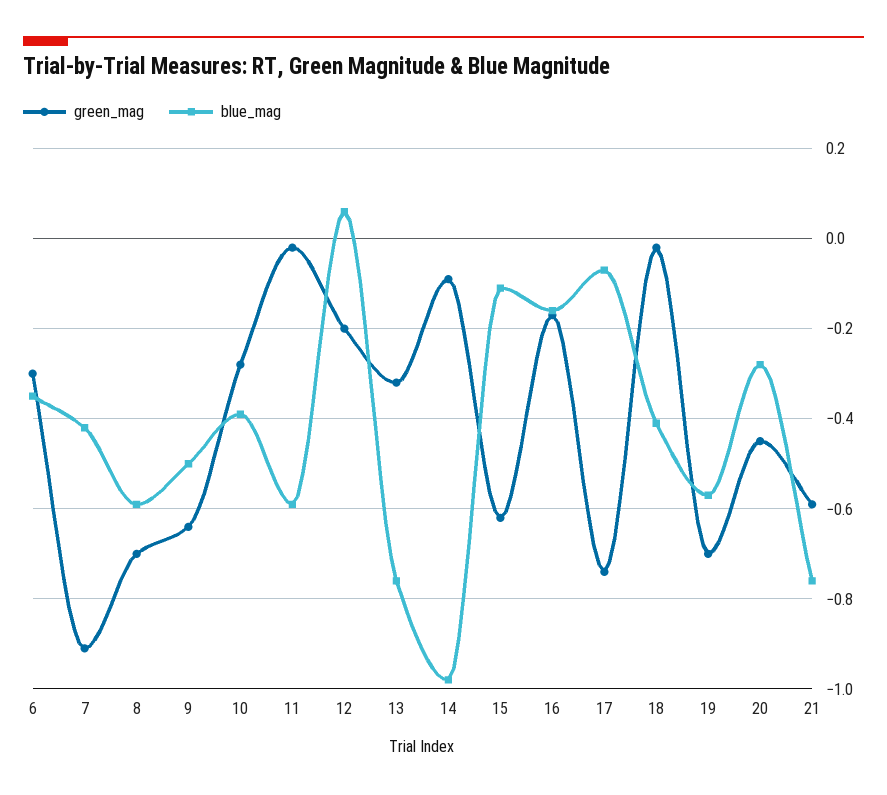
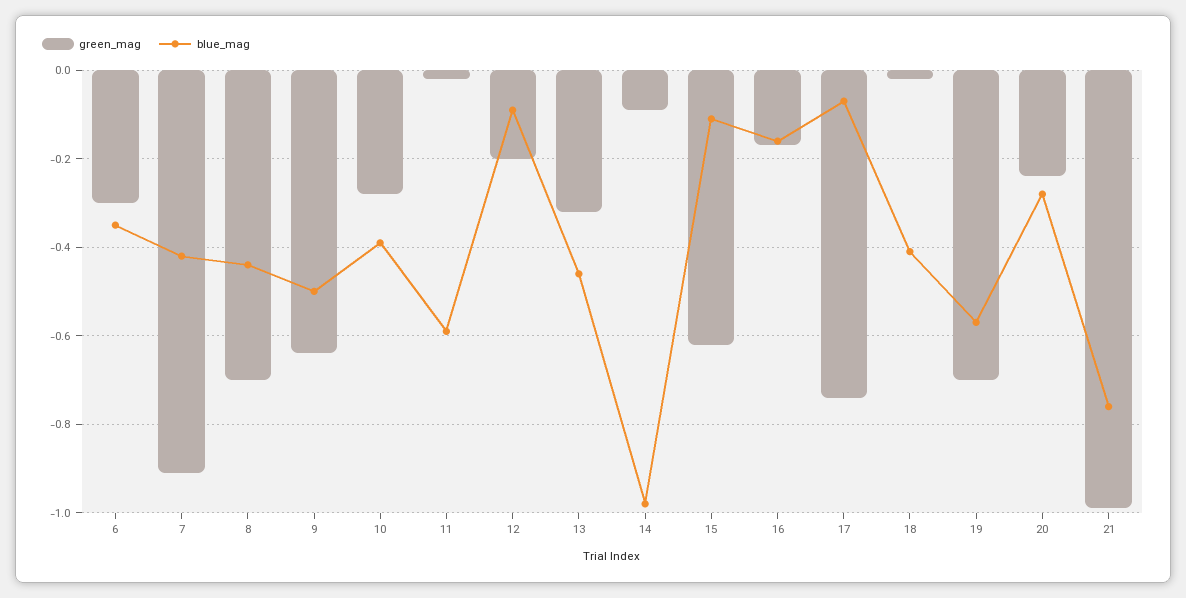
  {
    "green_mag": {
      "6": -0.3,
      "7": -0.9,
      "8": -0.7,
      "9": -0.65,
      "10": -0.3,
      "11": 0,
      "12": -0.2,
      "13": -0.3,
      "14": -0.1,
      "15": -0.6,
      "16": -0.15,
      "17": -0.75,
      "18": 0,
      "19": -0.7,
-     "20": -0.45,
+     "20": -0.25,
-     "21": -0.6
+     "21": -1
    },
    "blue_mag": {
      "6": -0.35,
      "7": -0.4,
-     "8": -0.6,
+     "8": -0.45,
      "9": -0.5,
      "10": -0.4,
      "11": -0.6,
-     "12": 0.05,
+     "12": -0.1,
-     "13": -0.75,
+     "13": -0.45,
      "14": -1,
      "15": -0.1,
      "16": -0.15,
      "17": -0.05,
      "18": -0.4,
      "19": -0.55,
      "20": -0.3,
      "21": -0.75
    }
  }

